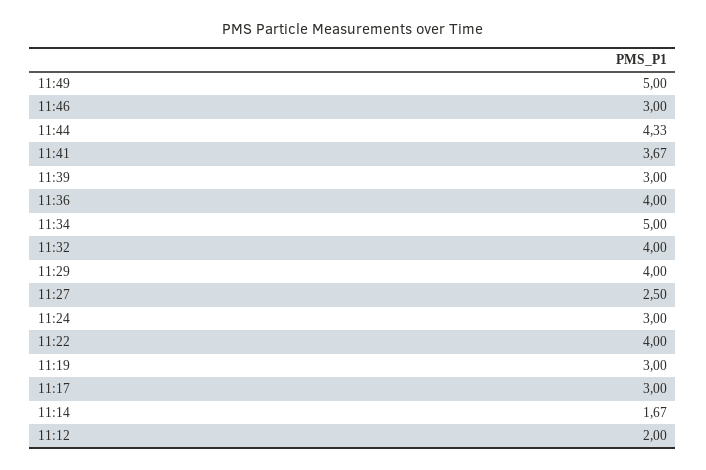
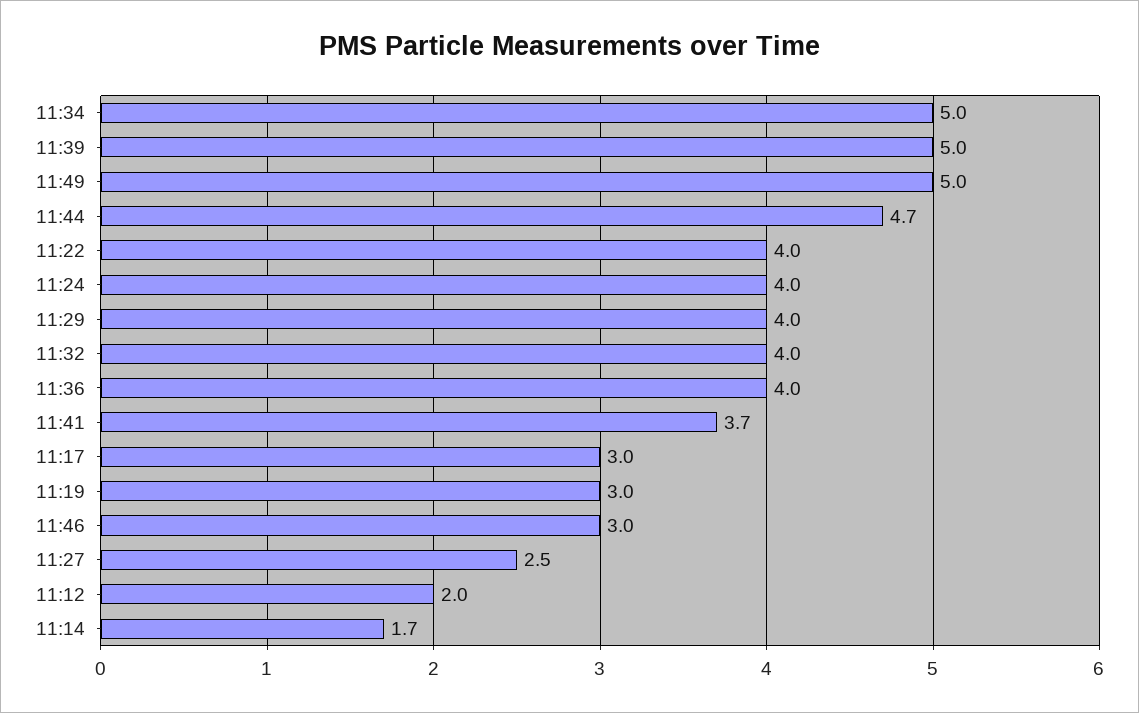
  {
    "11:49": 5,
    "11:46": 3,
-   "11:44": 4.33,
+   "11:44": 4.7,
    "11:41": 3.67,
-   "11:39": 3,
+   "11:39": 5,
    "11:36": 4,
    "11:34": 5,
    "11:32": 4,
    "11:29": 4,
    "11:27": 2.5,
-   "11:24": 3,
+   "11:24": 4,
    "11:22": 4,
    "11:19": 3,
    "11:17": 3,
    "11:14": 1.67,
    "11:12": 2
  }

